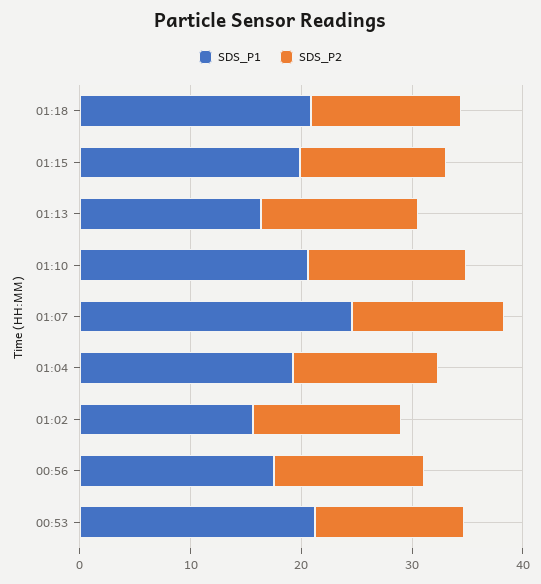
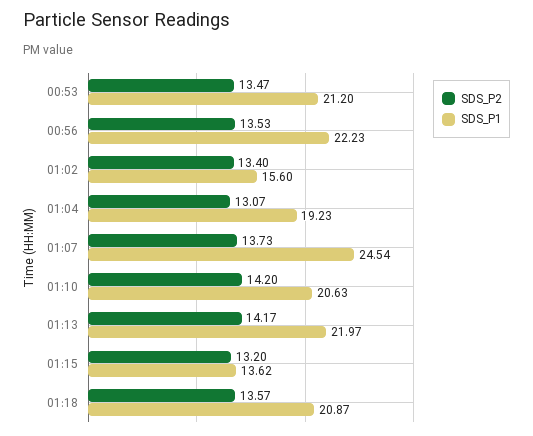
  {
    "SDS_P1": {
      "01:18": 20.87,
-     "01:15": 20,
+     "01:15": 13.62,
-     "01:13": 16,
+     "01:13": 21.97,
      "01:10": 20.63,
      "01:07": 24.54,
      "01:04": 19.23,
      "01:02": 15.6,
-     "00:56": 18,
+     "00:56": 22.23,
      "00:53": 21.2
    },
    "SDS_P2": {
      "01:18": 13.57,
      "01:15": 13.2,
      "01:13": 14.17,
      "01:10": 14.2,
      "01:07": 13.73,
      "01:04": 13.07,
      "01:02": 13.4,
      "00:56": 13.53,
      "00:53": 13.47
    }
  }

